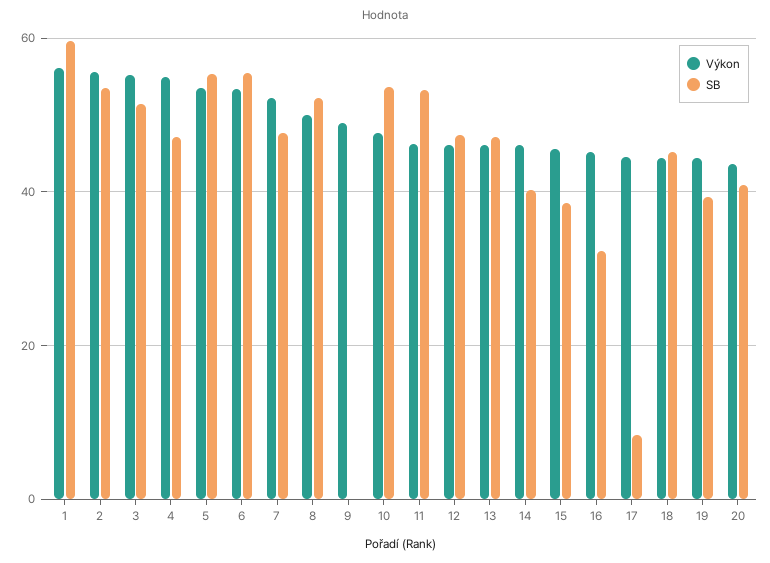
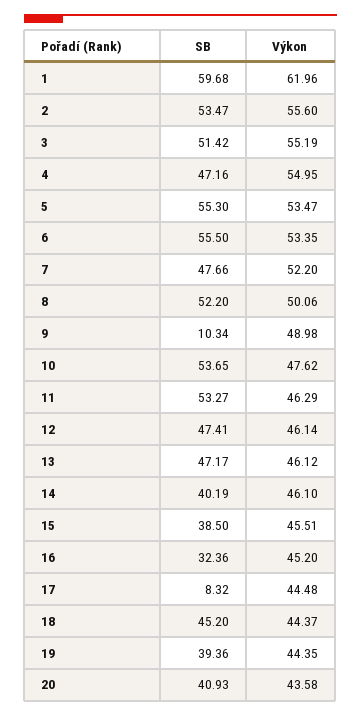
  {
    "Výkon": {
-     "1": 56,
+     "1": 61.96,
      "2": 55.6,
      "3": 55.19,
      "4": 54.95,
      "5": 53.47,
      "6": 53.35,
      "7": 52.2,
      "8": 50.06,
      "9": 48.98,
      "10": 47.62,
      "11": 46.29,
      "12": 46.14,
      "13": 46.12,
      "14": 46.1,
      "15": 45.51,
      "16": 45.2,
      "17": 44.48,
      "18": 44.37,
      "19": 44.35,
      "20": 43.58
    },
    "SB": {
      "1": 59.68,
      "2": 53.47,
      "3": 51.42,
      "4": 47.16,
      "5": 55.3,
      "6": 55.5,
      "7": 47.66,
      "8": 52.2,
-     "9": 0,
+     "9": 10.34,
      "10": 53.65,
      "11": 53.27,
      "12": 47.41,
      "13": 47.17,
      "14": 40.19,
      "15": 38.5,
      "16": 32.36,
      "17": 8.32,
      "18": 45.2,
      "19": 39.36,
      "20": 40.93
    }
  }

